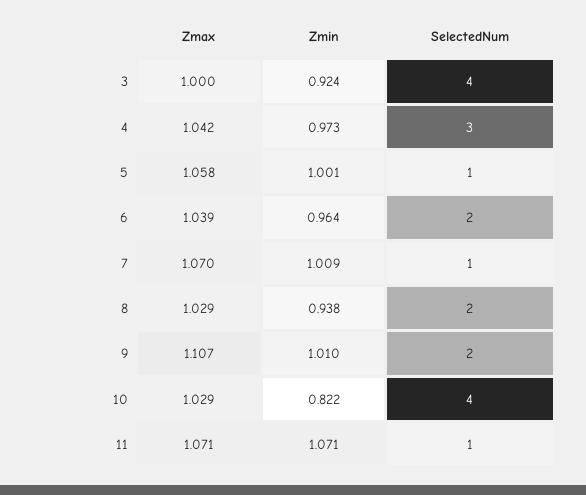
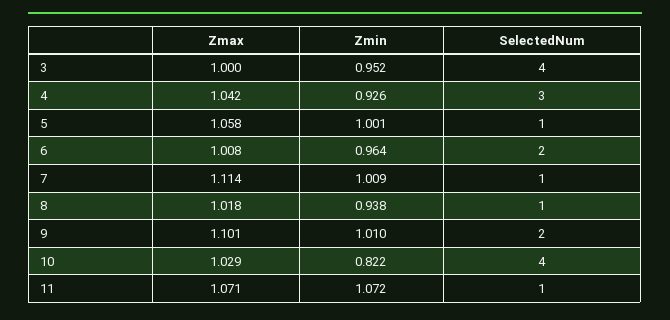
  {
    "Zmax": {
      "3": 1,
      "4": 1.042,
      "5": 1.058,
-     "6": 1.039,
+     "6": 1.008,
-     "7": 1.07,
+     "7": 1.114,
-     "8": 1.029,
+     "8": 1.018,
-     "9": 1.107,
+     "9": 1.101,
      "10": 1.029,
      "11": 1.071
    },
    "Zmin": {
-     "3": 0.924,
+     "3": 0.952,
-     "4": 0.973,
+     "4": 0.926,
      "5": 1.001,
      "6": 0.964,
      "7": 1.009,
      "8": 0.938,
      "9": 1.01,
      "10": 0.822,
-     "11": 1.071
+     "11": 1.072
    },
    "SelectedNum": {
      "3": 4,
      "4": 3,
      "5": 1,
      "6": 2,
      "7": 1,
-     "8": 2,
+     "8": 1,
      "9": 2,
      "10": 4,
      "11": 1
    }
  }

